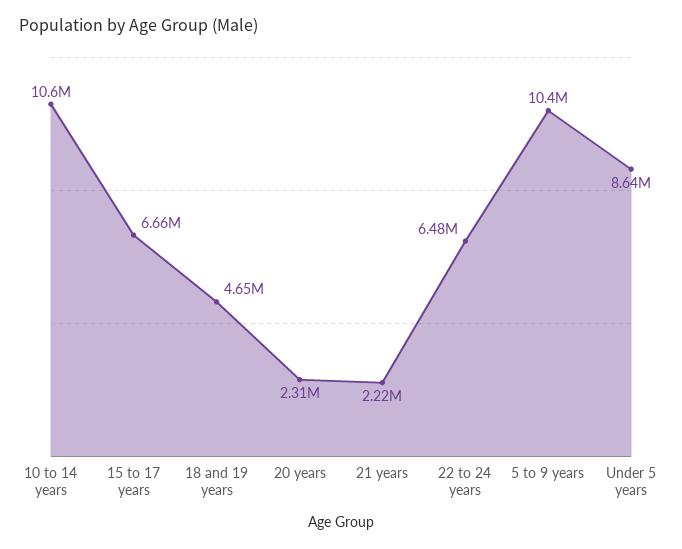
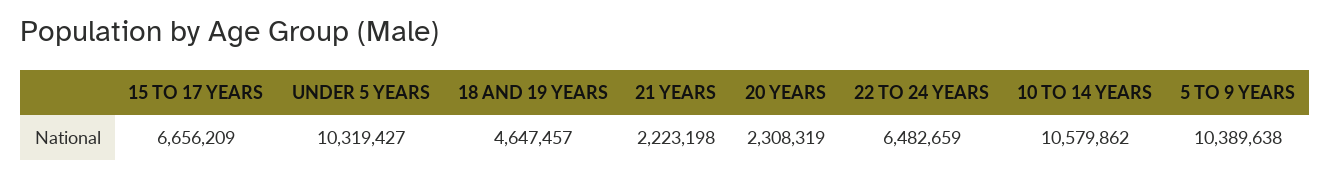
  {
    "10 to 14 years": 10579862,
    "15 to 17 years": 6656209,
    "18 and 19 years": 4647457,
    "20 years": 2308319,
    "21 years": 2223198,
    "22 to 24 years": 6482659,
    "5 to 9 years": 10389638,
-   "Under 5 years": 8640000
+   "Under 5 years": 10319427
  }

